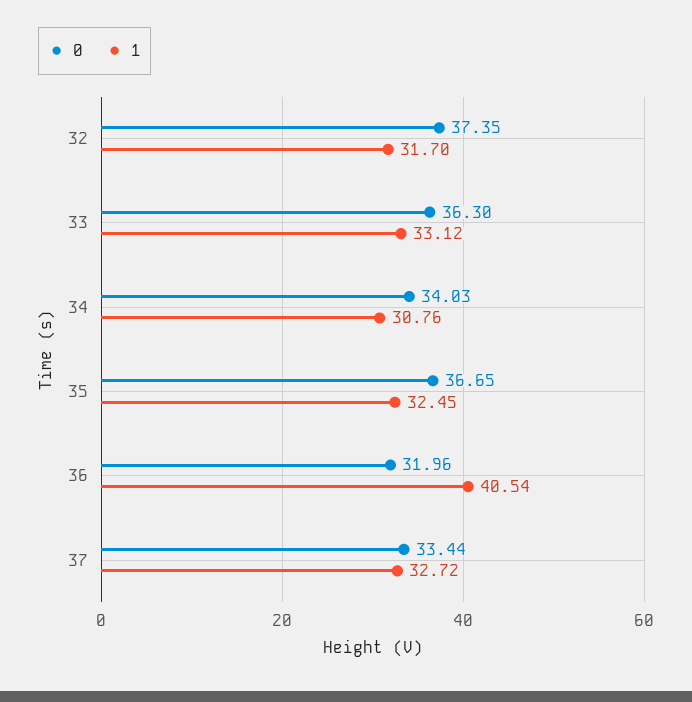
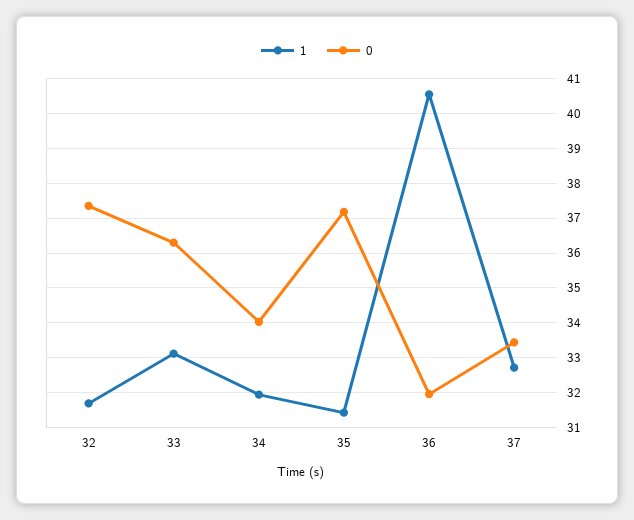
  {
    "0": {
      "32": 37.35,
      "33": 36.3,
      "34": 34.03,
-     "35": 36.65,
+     "35": 37.2,
      "36": 31.96,
      "37": 33.44
    },
    "1": {
      "32": 31.7,
      "33": 33.12,
-     "34": 30.76,
+     "34": 32,
-     "35": 32.45,
+     "35": 31.4,
      "36": 40.54,
      "37": 32.72
    }
  }

